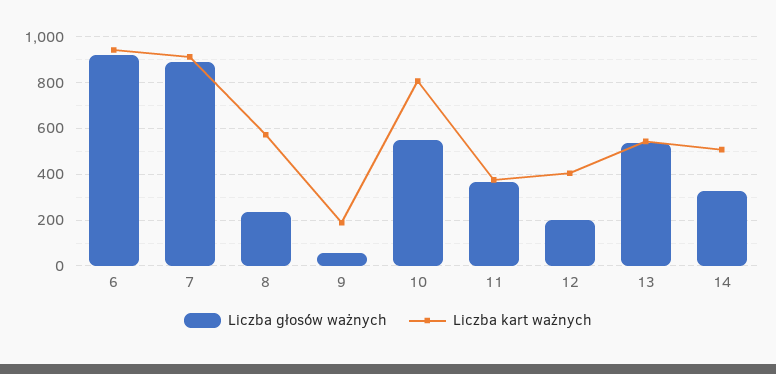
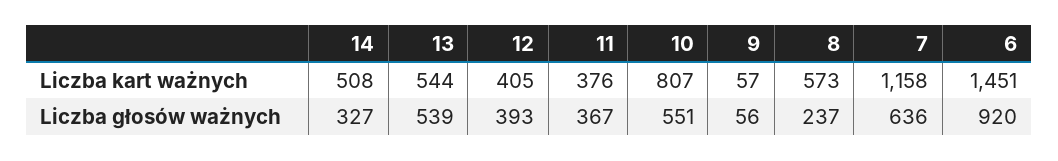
  {
    "Liczba głosów ważnych": {
      "6": 920,
-     "7": 900,
+     "7": 636,
      "8": 237,
      "9": 56,
      "10": 551,
      "11": 367,
-     "12": 200,
+     "12": 393,
      "13": 539,
      "14": 327
    },
    "Liczba kart ważnych": {
-     "6": 950,
+     "6": 1451,
-     "7": 900,
+     "7": 1158,
      "8": 573,
-     "9": 200,
+     "9": 57,
      "10": 807,
      "11": 376,
      "12": 405,
      "13": 544,
      "14": 508
    }
  }

